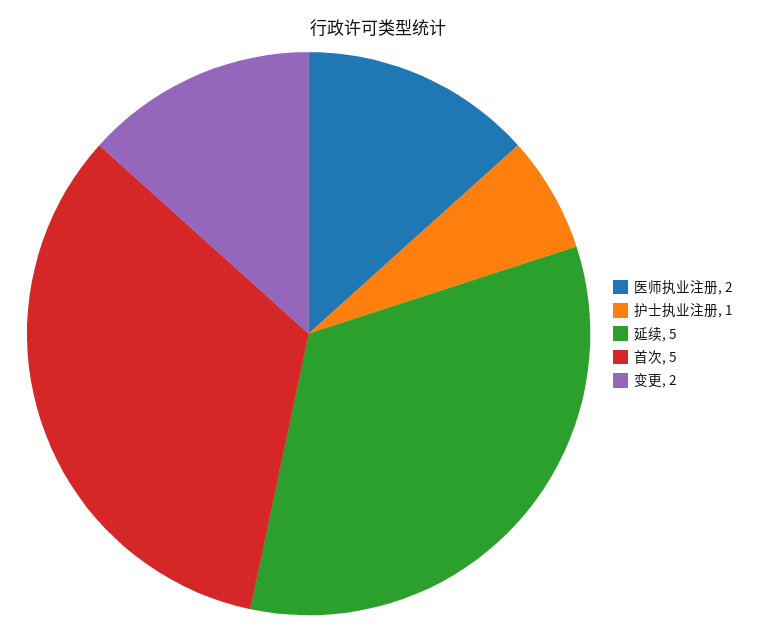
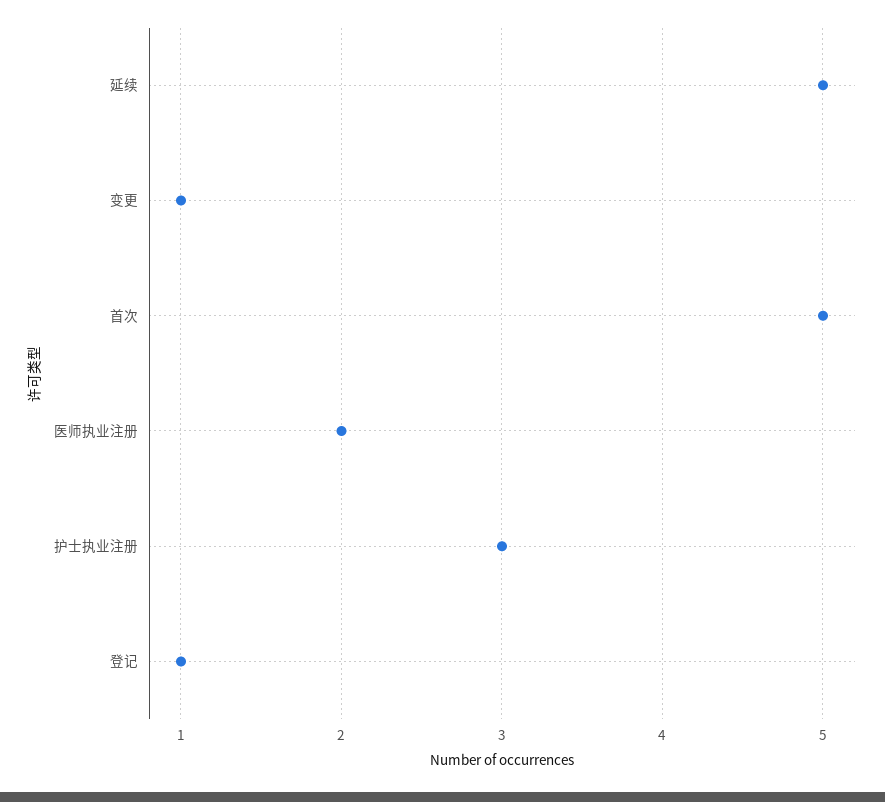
  {
    "医师执业注册": 2,
-   "护士执业注册": 1,
+   "护士执业注册": 3,
    "延续": 5,
    "首次": 5,
-   "变更": 2
+   "变更": 1,
+   "登记": 1
  }

